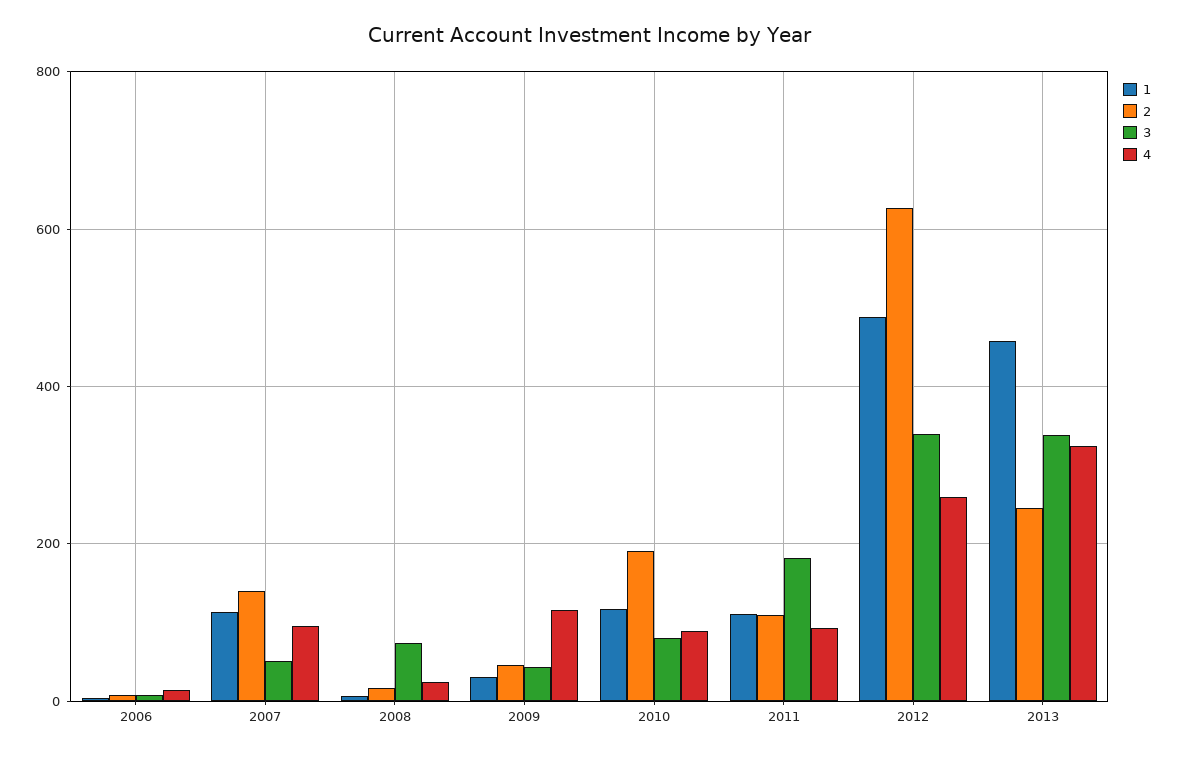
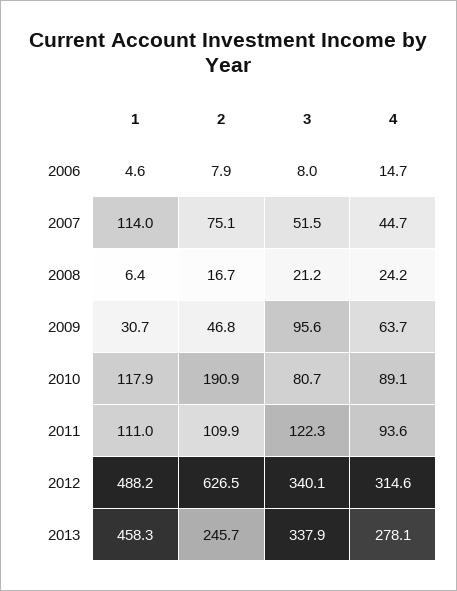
  {
    "1": {
      "2006": 4.6,
      "2007": 114,
      "2008": 6.4,
      "2009": 30.7,
      "2010": 117.9,
      "2011": 111,
      "2012": 488.2,
      "2013": 458.3
    },
    "2": {
      "2006": 7.9,
-     "2007": 140,
+     "2007": 75.1,
      "2008": 16.7,
      "2009": 46.8,
      "2010": 190.9,
      "2011": 109.9,
      "2012": 626.5,
      "2013": 245.7
    },
    "3": {
      "2006": 8,
      "2007": 51.5,
-     "2008": 80,
+     "2008": 21.2,
-     "2009": 40,
+     "2009": 95.6,
      "2010": 80.7,
-     "2011": 180,
+     "2011": 122.3,
      "2012": 340.1,
      "2013": 337.9
    },
    "4": {
      "2006": 14.7,
-     "2007": 100,
+     "2007": 44.7,
      "2008": 24.2,
-     "2009": 120,
+     "2009": 63.7,
      "2010": 89.1,
      "2011": 93.6,
-     "2012": 260,
+     "2012": 314.6,
-     "2013": 320
+     "2013": 278.1
    }
  }

